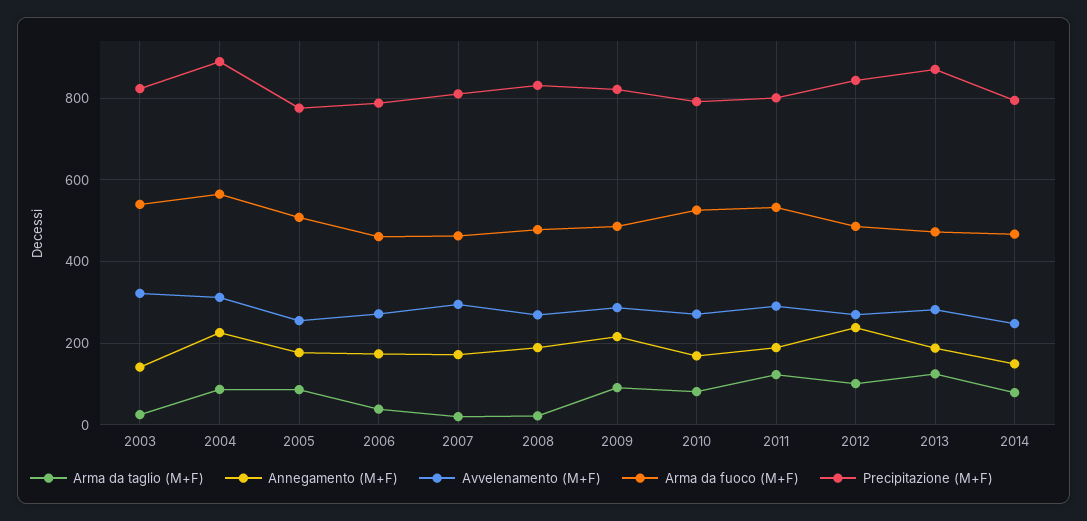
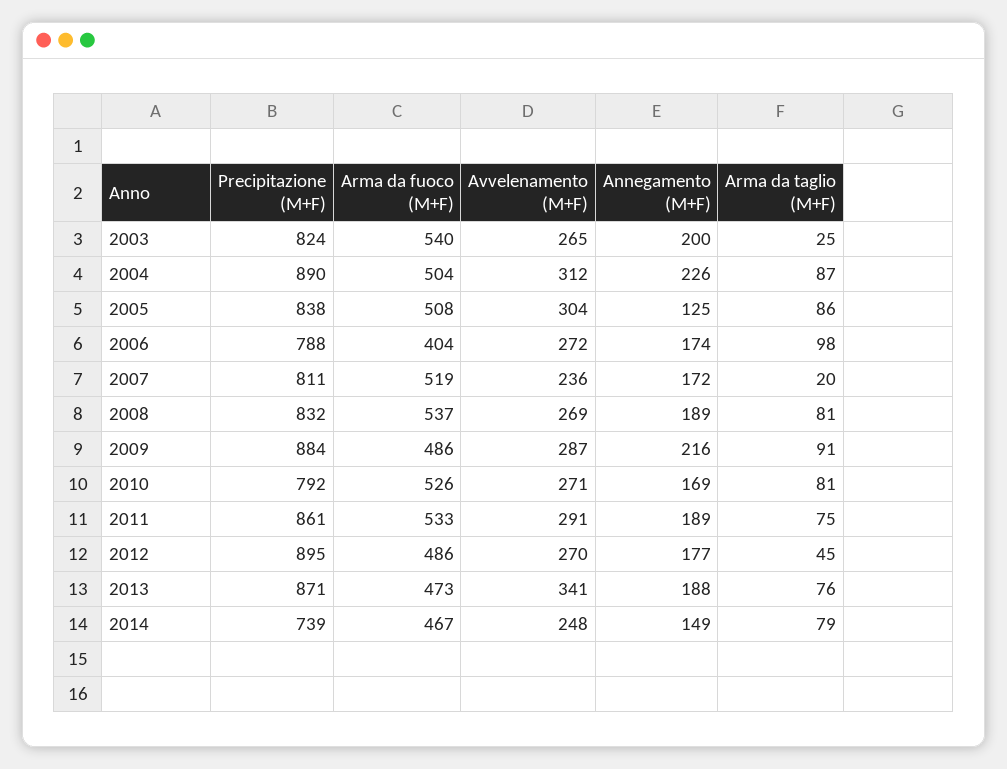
  {
    "Arma da taglio (M+F)": {
      "2003": 25,
      "2004": 87,
      "2005": 86,
-     "2006": 40,
+     "2006": 98,
      "2007": 20,
-     "2008": 20,
+     "2008": 81,
      "2009": 91,
      "2010": 81,
-     "2011": 120,
+     "2011": 75,
-     "2012": 100,
+     "2012": 45,
-     "2013": 120,
+     "2013": 76,
      "2014": 79
    },
    "Annegamento (M+F)": {
-     "2003": 140,
+     "2003": 200,
      "2004": 226,
-     "2005": 180,
+     "2005": 125,
      "2006": 174,
      "2007": 172,
      "2008": 189,
      "2009": 216,
      "2010": 169,
      "2011": 189,
-     "2012": 240,
+     "2012": 177,
      "2013": 188,
      "2014": 149
    },
    "Avvelenamento (M+F)": {
-     "2003": 320,
+     "2003": 265,
      "2004": 312,
-     "2005": 260,
+     "2005": 304,
      "2006": 272,
-     "2007": 300,
+     "2007": 236,
      "2008": 269,
      "2009": 287,
      "2010": 271,
      "2011": 291,
      "2012": 270,
-     "2013": 280,
+     "2013": 341,
      "2014": 248
    },
    "Arma da fuoco (M+F)": {
      "2003": 540,
-     "2004": 560,
+     "2004": 504,
      "2005": 508,
-     "2006": 460,
+     "2006": 404,
-     "2007": 460,
+     "2007": 519,
-     "2008": 480,
+     "2008": 537,
      "2009": 486,
      "2010": 526,
      "2011": 533,
      "2012": 486,
      "2013": 473,
      "2014": 467
    },
    "Precipitazione (M+F)": {
      "2003": 824,
      "2004": 890,
-     "2005": 780,
+     "2005": 838,
      "2006": 788,
      "2007": 811,
      "2008": 832,
-     "2009": 820,
+     "2009": 884,
      "2010": 792,
-     "2011": 800,
+     "2011": 861,
-     "2012": 840,
+     "2012": 895,
      "2013": 871,
-     "2014": 800
+     "2014": 739
    }
  }

